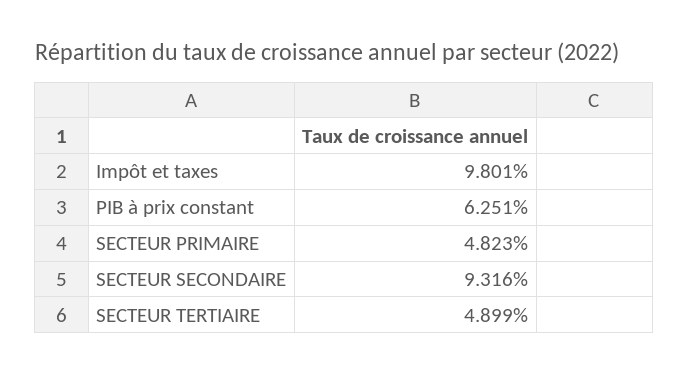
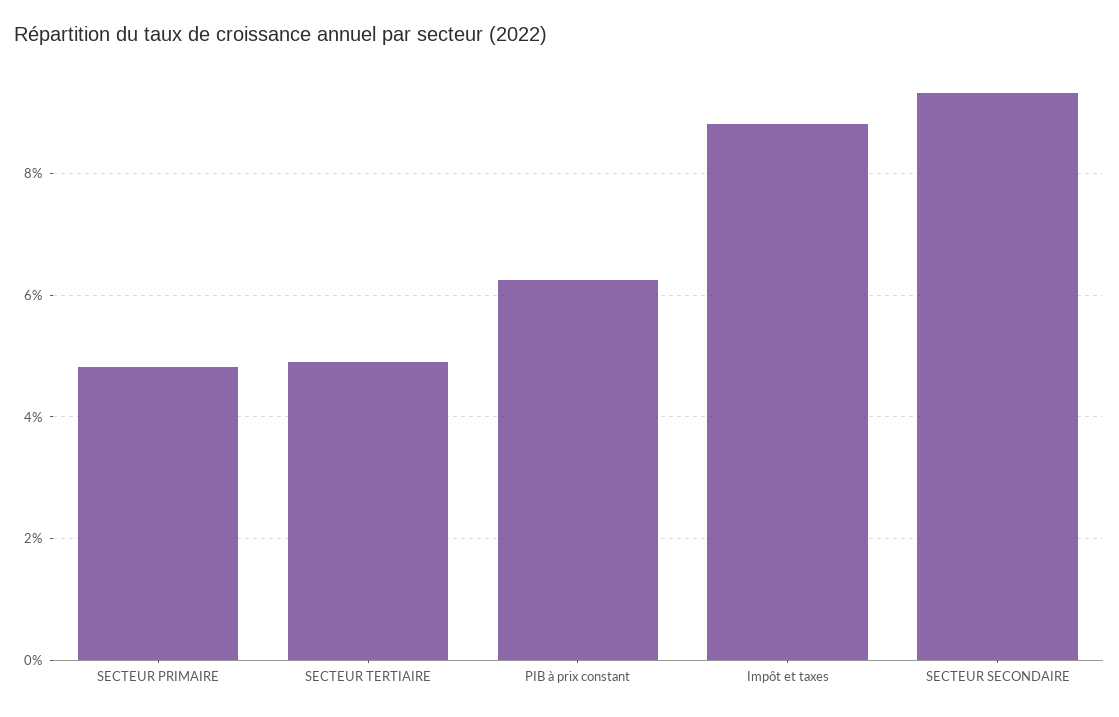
  {
-   "Impôt et taxes": 9.801,
+   "Impôt et taxes": 8.8,
    "PIB à prix constant": 6.251,
    "SECTEUR PRIMAIRE": 4.823,
    "SECTEUR SECONDAIRE": 9.316,
    "SECTEUR TERTIAIRE": 4.899
  }

